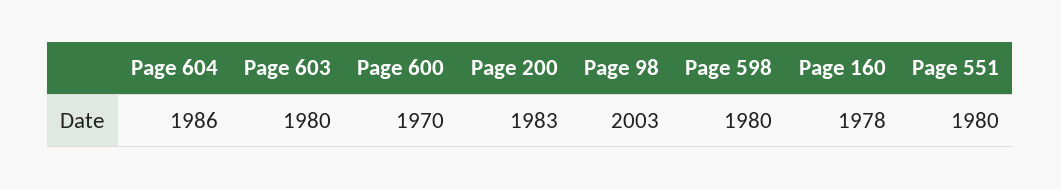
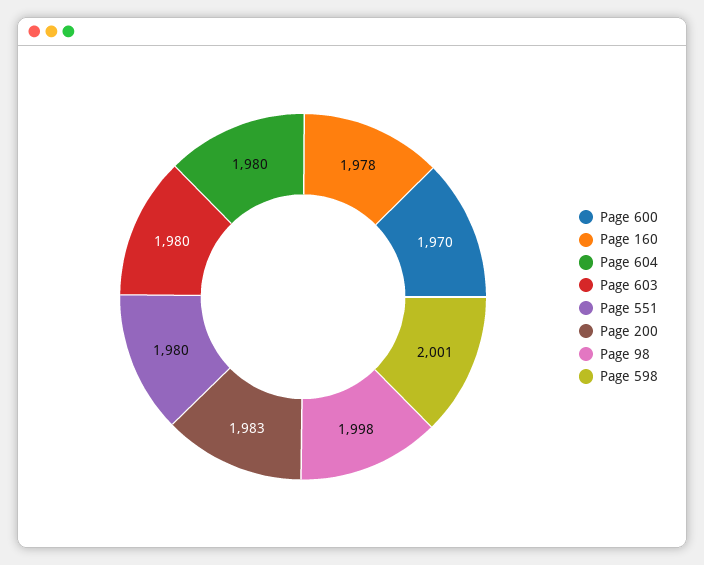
  {
-   "Page 604": 1986,
+   "Page 604": 1980,
    "Page 603": 1980,
    "Page 600": 1970,
    "Page 200": 1983,
-   "Page 98": 2003,
+   "Page 98": 1998,
-   "Page 598": 1980,
+   "Page 598": 2001,
    "Page 160": 1978,
    "Page 551": 1980
  }

